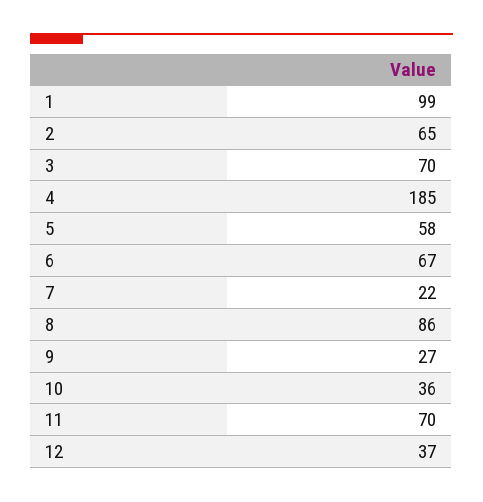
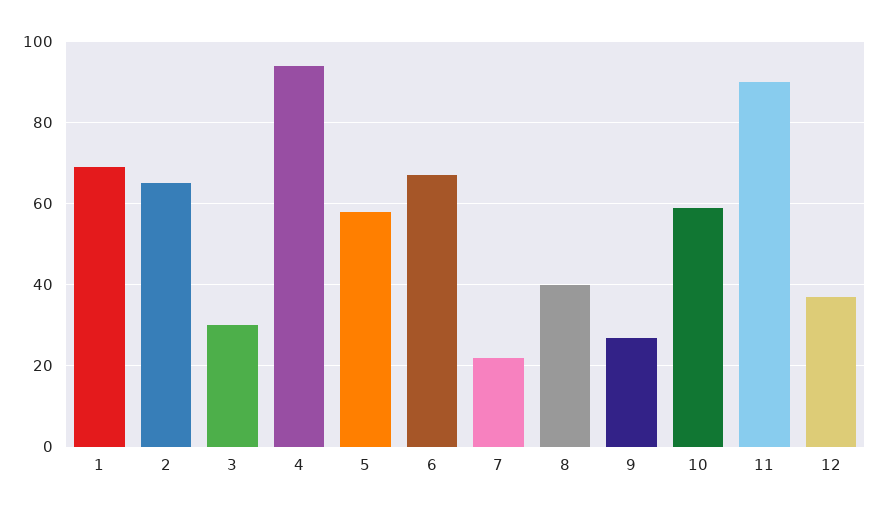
  {
-   "1": 99,
+   "1": 70,
    "2": 65,
-   "3": 70,
+   "3": 30,
-   "4": 185,
+   "4": 95,
    "5": 58,
    "6": 67,
    "7": 22,
-   "8": 86,
+   "8": 40,
    "9": 27,
-   "10": 36,
+   "10": 60,
-   "11": 70,
+   "11": 90,
    "12": 37
  }

